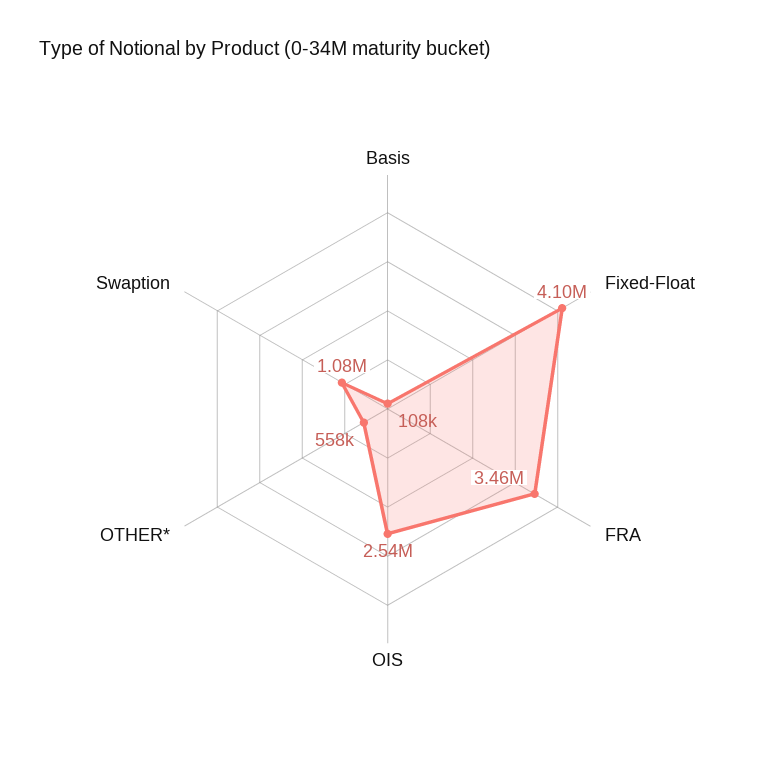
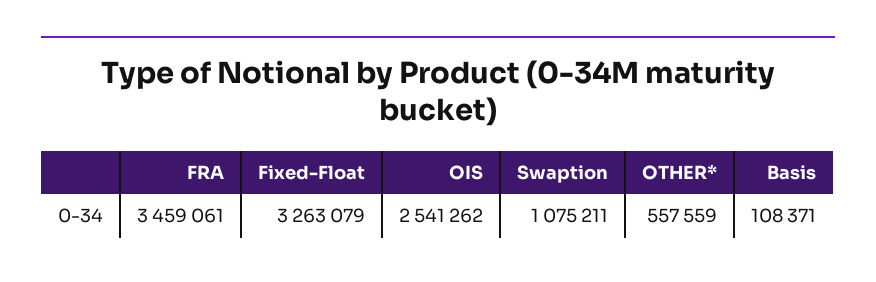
  {
    "Basis": 108371,
-   "Fixed-Float": 4100000,
+   "Fixed-Float": 3263079,
    "FRA": 3459061,
    "OIS": 2541262,
    "OTHER*": 557559,
    "Swaption": 1075211
  }

